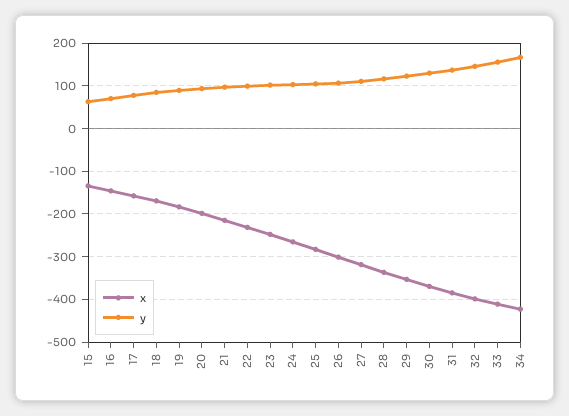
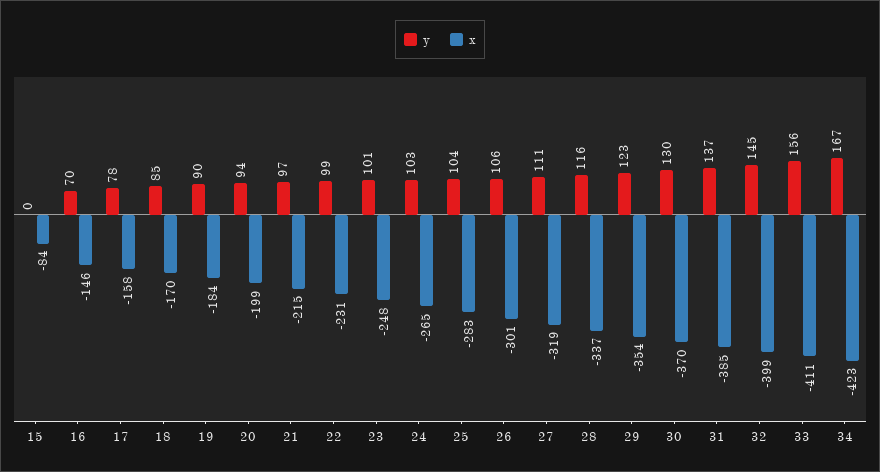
  {
    "x": {
-     "15": -140,
+     "15": -84,
      "16": -146,
      "17": -158,
      "18": -170,
      "19": -184,
      "20": -199,
      "21": -215,
      "22": -231,
      "23": -248,
      "24": -265,
      "25": -283,
      "26": -301,
      "27": -319,
      "28": -337,
      "29": -354,
      "30": -370,
      "31": -385,
      "32": -399,
      "33": -411,
      "34": -423
    },
    "y": {
-     "15": 60,
+     "15": 0,
      "16": 70,
      "17": 78,
      "18": 85,
      "19": 90,
      "20": 94,
      "21": 97,
      "22": 99,
      "23": 101,
      "24": 103,
      "25": 104,
      "26": 106,
      "27": 111,
      "28": 116,
      "29": 123,
      "30": 130,
      "31": 137,
      "32": 145,
      "33": 156,
      "34": 167
    }
  }

